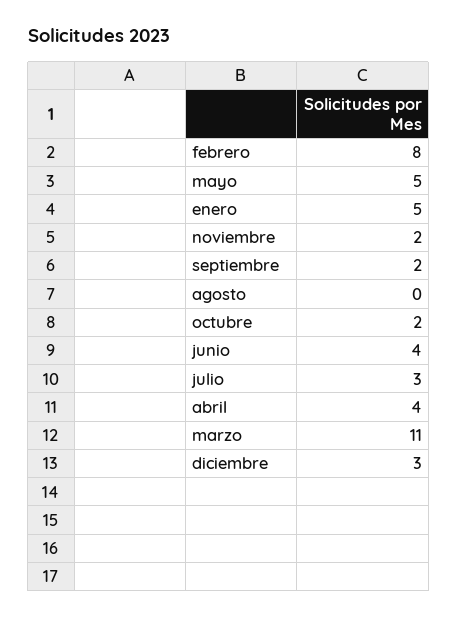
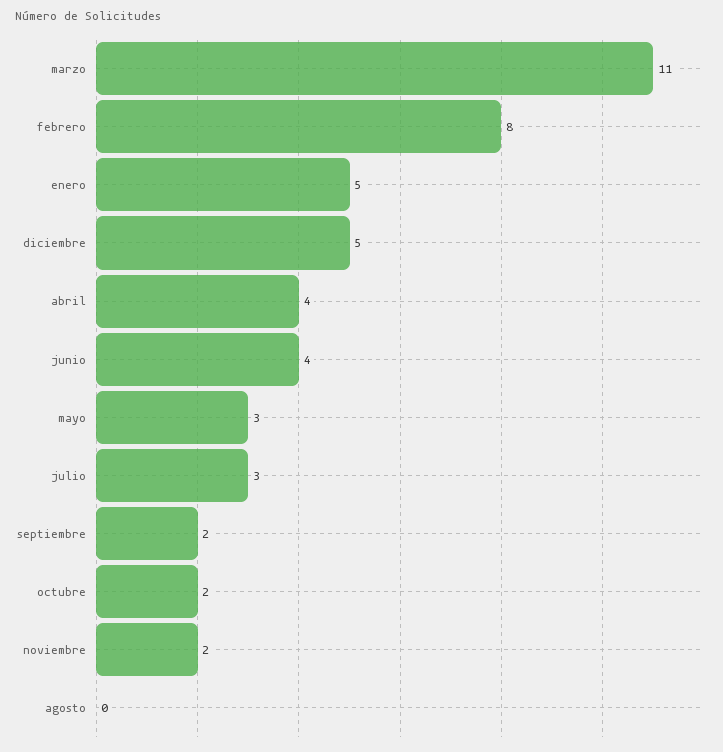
  {
    "febrero": 8,
-   "mayo": 5,
+   "mayo": 3,
    "enero": 5,
    "noviembre": 2,
    "septiembre": 2,
    "agosto": 0,
    "octubre": 2,
    "junio": 4,
    "julio": 3,
    "abril": 4,
    "marzo": 11,
-   "diciembre": 3
+   "diciembre": 5
  }

